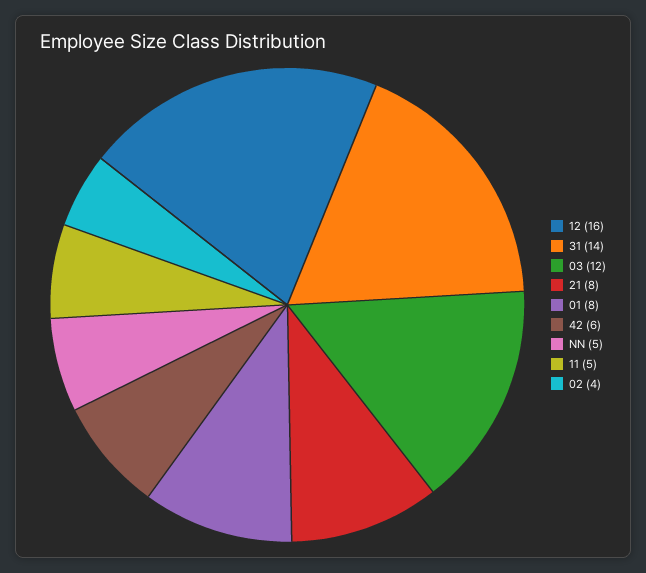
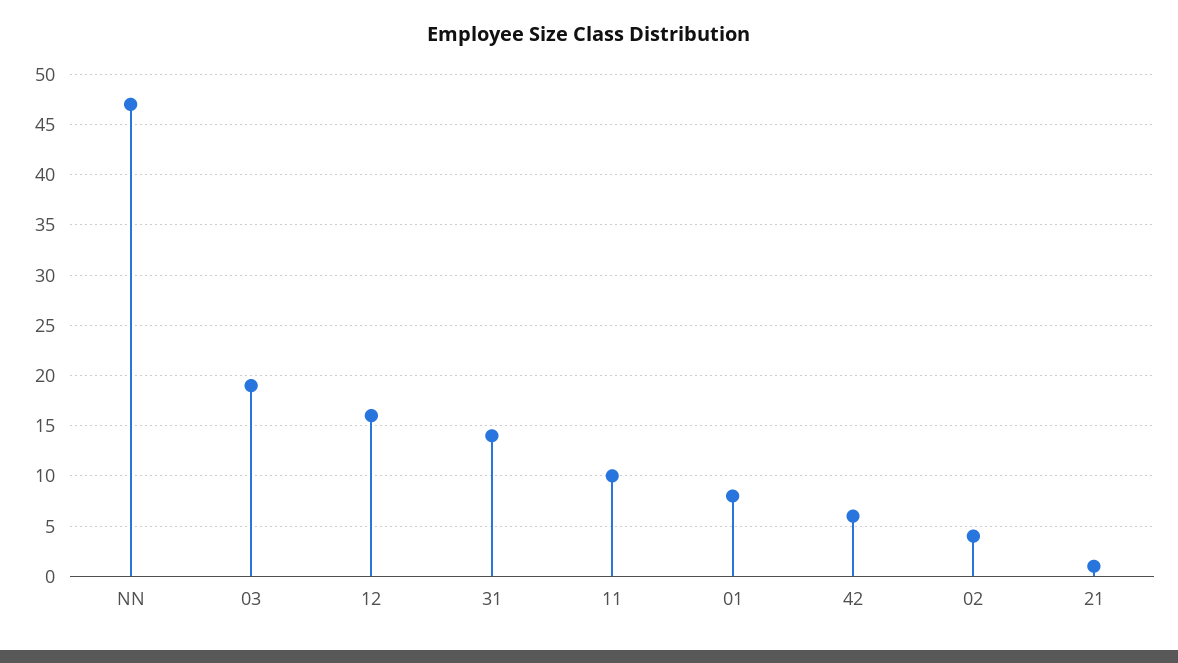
  {
    "12": 16,
    "31": 14,
-   "03": 12,
+   "03": 19,
-   "21": 8,
+   "21": 1,
    "01": 8,
    "42": 6,
-   "NN": 5,
+   "NN": 47,
-   "11": 5,
+   "11": 10,
    "02": 4
  }

